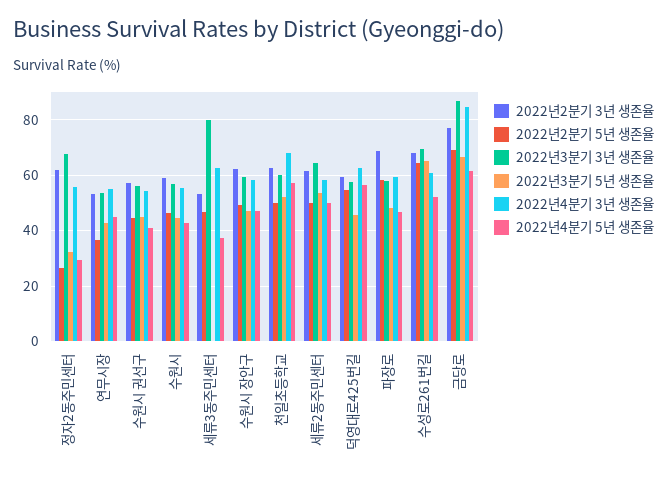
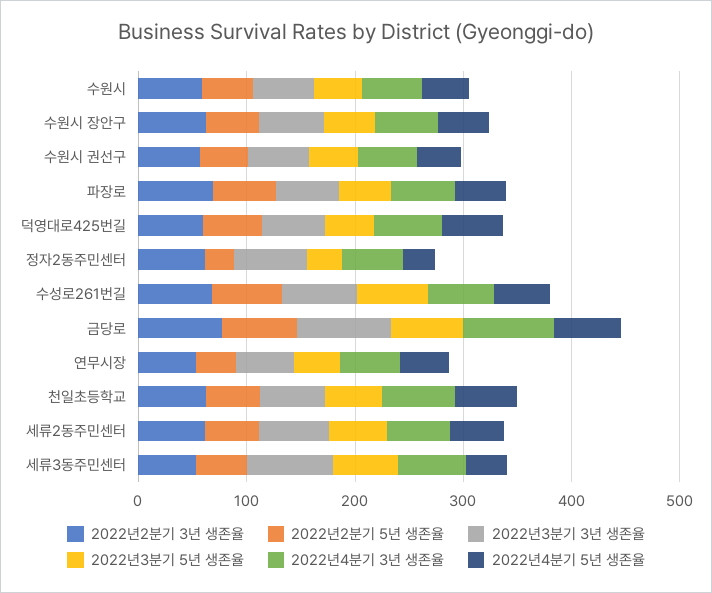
  {
    "2022년2분기 3년 생존율": {
      "정자2동주민센터": 62.5,
      "연무시장": 52.5,
      "수원시 권선구": 57.5,
      "수원시": 60,
      "세류3동주민센터": 52.5,
      "수원시 장안구": 62.5,
      "천일초등학교": 62.5,
      "세류2동주민센터": 62.5,
      "덕영대로425번길": 60,
      "파장로": 70,
      "수성로261번길": 67.5,
      "금당로": 77.5
    },
    "2022년2분기 5년 생존율": {
      "정자2동주민센터": 27.5,
      "연무시장": 37.5,
      "수원시 권선구": 45,
      "수원시": 47.5,
      "세류3동주민센터": 47.5,
      "수원시 장안구": 50,
      "천일초등학교": 50,
      "세류2동주민센터": 50,
      "덕영대로425번길": 55,
      "파장로": 57.5,
      "수성로261번길": 65,
      "금당로": 70
    },
    "2022년3분기 3년 생존율": {
      "정자2동주민센터": 67.5,
      "연무시장": 52.5,
      "수원시 권선구": 55,
      "수원시": 57.5,
      "세류3동주민센터": 80,
      "수원시 장안구": 60,
      "천일초등학교": 60,
      "세류2동주민센터": 65,
      "덕영대로425번길": 57.5,
      "파장로": 57.5,
      "수성로261번길": 70,
      "금당로": 87.5
    },
    "2022년3분기 5년 생존율": {
      "정자2동주민센터": 32.5,
      "연무시장": 42.5,
      "수원시 권선구": 45,
      "수원시": 45,
-     "세류3동주민센터": 0,
+     "세류3동주민센터": 60,
      "수원시 장안구": 47.5,
      "천일초등학교": 52.5,
      "세류2동주민센터": 52.5,
      "덕영대로425번길": 45,
      "파장로": 47.5,
      "수성로261번길": 65,
      "금당로": 67.5
    },
    "2022년4분기 3년 생존율": {
      "정자2동주민센터": 55,
      "연무시장": 55,
      "수원시 권선구": 55,
      "수원시": 55,
      "세류3동주민센터": 62.5,
      "수원시 장안구": 57.5,
      "천일초등학교": 67.5,
      "세류2동주민센터": 57.5,
      "덕영대로425번길": 62.5,
      "파장로": 60,
      "수성로261번길": 60,
      "금당로": 85
    },
    "2022년4분기 5년 생존율": {
      "정자2동주민센터": 30,
      "연무시장": 45,
      "수원시 권선구": 40,
      "수원시": 42.5,
      "세류3동주민센터": 37.5,
      "수원시 장안구": 47.5,
      "천일초등학교": 57.5,
      "세류2동주민센터": 50,
      "덕영대로425번길": 57.5,
      "파장로": 47.5,
      "수성로261번길": 52.5,
      "금당로": 62.5
    }
  }

